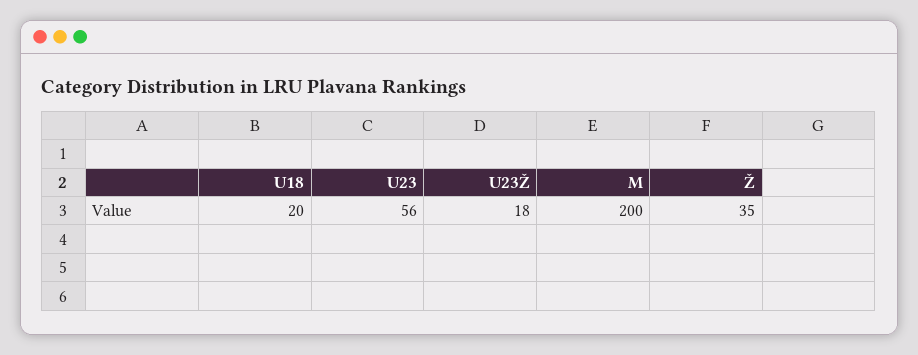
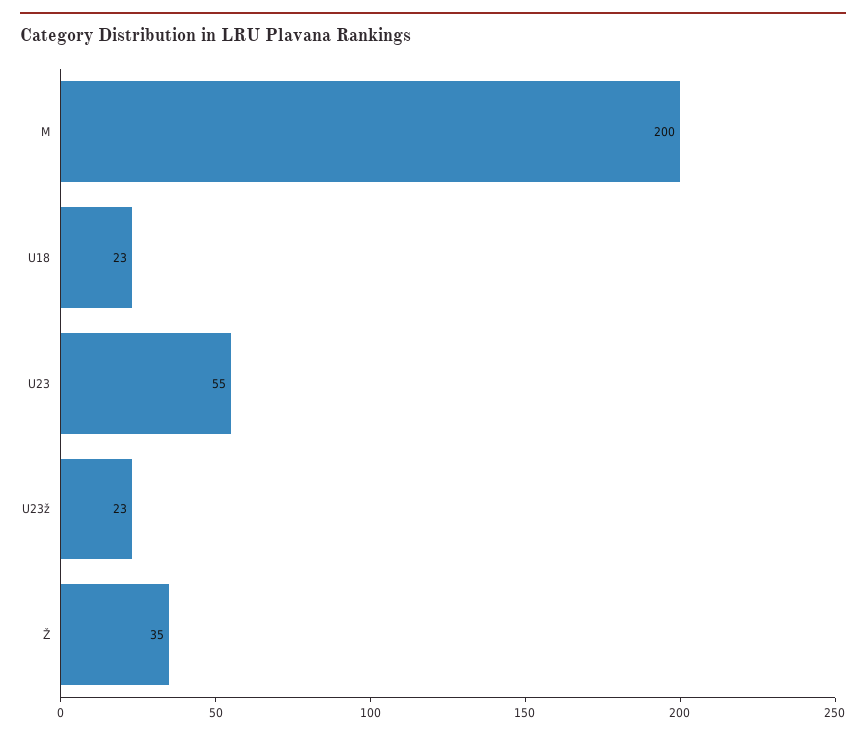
  {
-   "U18": 20,
+   "U18": 23,
-   "U23": 56,
+   "U23": 55,
-   "U23Ž": 18,
+   "U23Ž": 23,
    "M": 200,
    "Ž": 35
  }

